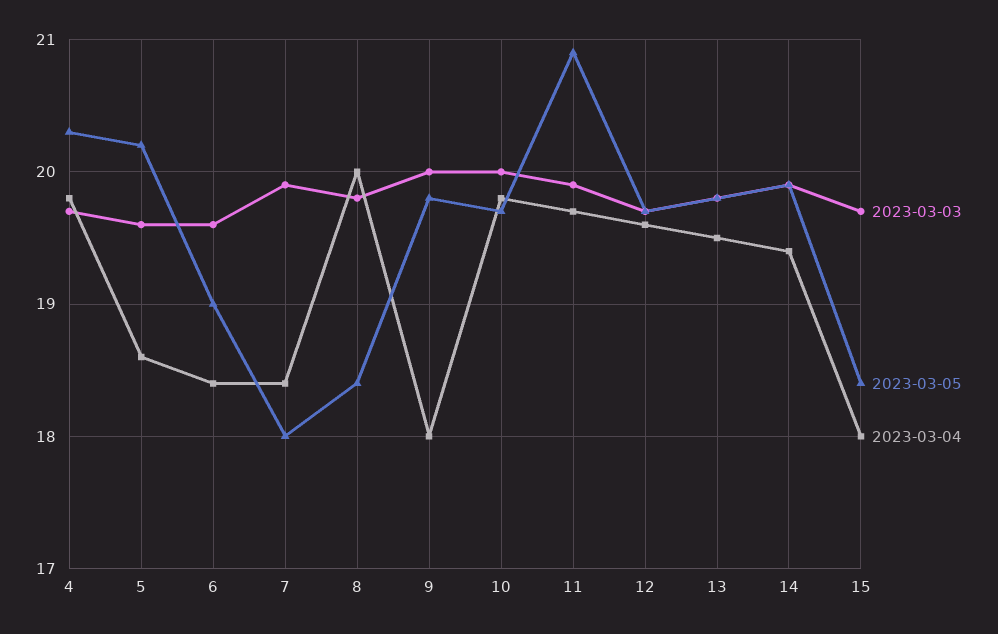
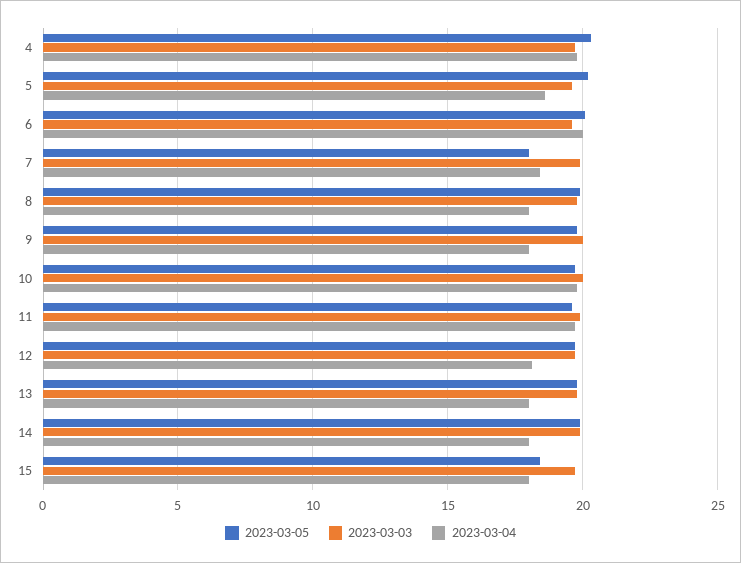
  {
    "2023-03-03": {
      "4": 19.7,
      "5": 19.6,
      "6": 19.6,
      "7": 19.9,
      "8": 19.8,
      "9": 20,
      "10": 20,
      "11": 19.9,
      "12": 19.7,
      "13": 19.8,
      "14": 19.9,
      "15": 19.7
    },
    "2023-03-05": {
      "4": 20.3,
      "5": 20.2,
-     "6": 19,
+     "6": 20,
      "7": 18,
-     "8": 18.4,
+     "8": 20,
      "9": 19.8,
      "10": 19.7,
-     "11": 20.9,
+     "11": 19.5,
      "12": 19.7,
      "13": 19.8,
      "14": 19.9,
      "15": 18.4
    },
    "2023-03-04": {
      "4": 19.8,
      "5": 18.6,
-     "6": 18.4,
+     "6": 20,
      "7": 18.4,
-     "8": 20,
+     "8": 18,
      "9": 18,
      "10": 19.8,
      "11": 19.7,
-     "12": 19.6,
+     "12": 18,
-     "13": 19.5,
+     "13": 18,
-     "14": 19.4,
+     "14": 18,
      "15": 18
    }
  }

